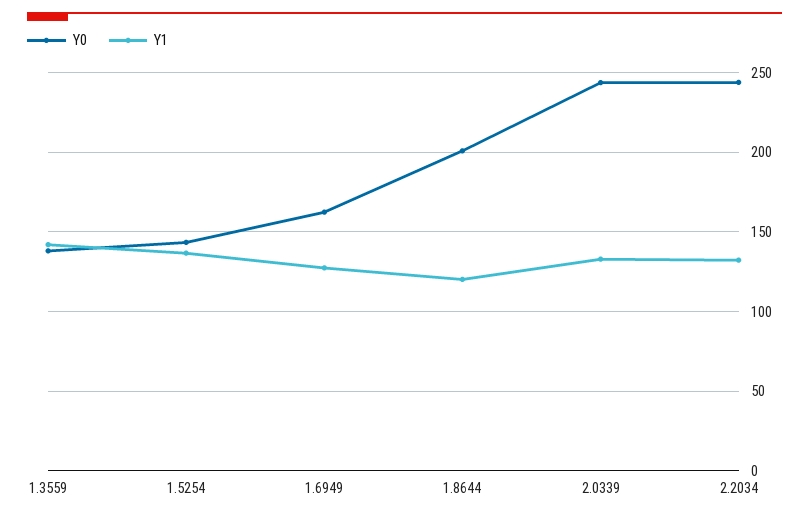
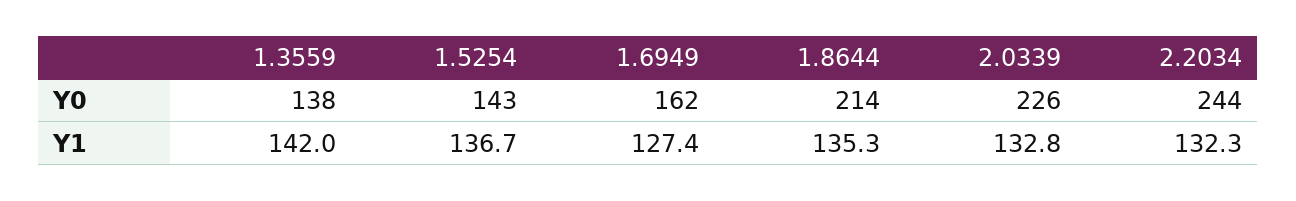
  {
    "Y0": {
      "1.3559": 138,
      "1.5254": 143,
      "1.6949": 162,
-     "1.8644": 200,
+     "1.8644": 214,
-     "2.0339": 245,
+     "2.0339": 226,
      "2.2034": 244
    },
    "Y1": {
      "1.3559": 142,
      "1.5254": 136.7,
      "1.6949": 127.4,
-     "1.8644": 120,
+     "1.8644": 135.3,
      "2.0339": 132.8,
      "2.2034": 132.3
    }
  }

